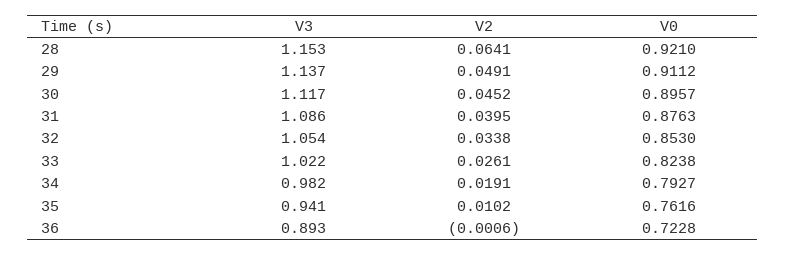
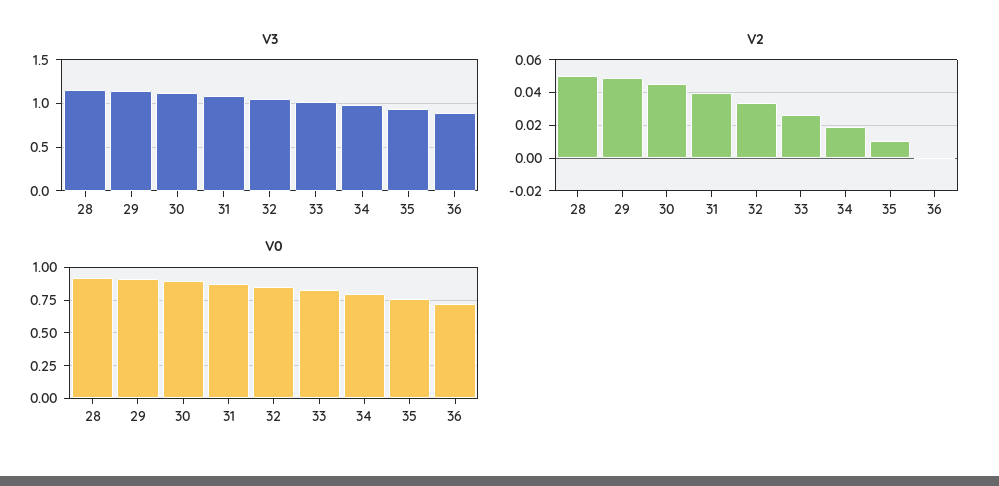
  {
    "V3": {
      "28": 1.153,
      "29": 1.137,
      "30": 1.117,
      "31": 1.086,
      "32": 1.054,
      "33": 1.022,
      "34": 0.982,
      "35": 0.941,
      "36": 0.893
    },
    "V2": {
-     "28": 0.0641,
+     "28": 0.05,
      "29": 0.0491,
      "30": 0.0452,
      "31": 0.0395,
      "32": 0.0338,
      "33": 0.0261,
      "34": 0.0191,
      "35": 0.0102,
      "36": -0.0006
    },
    "V0": {
      "28": 0.921,
      "29": 0.9112,
      "30": 0.8957,
      "31": 0.8763,
      "32": 0.853,
      "33": 0.8238,
      "34": 0.7927,
      "35": 0.7616,
      "36": 0.7228
    }
  }

